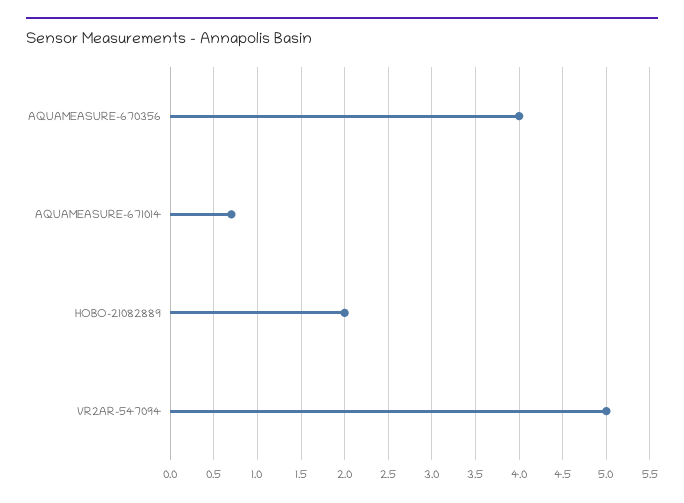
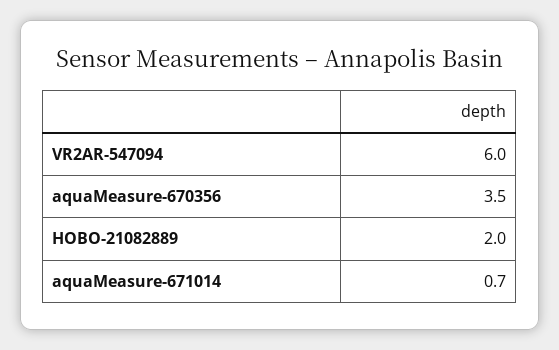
  {
-   "AQUAMEASURE-670356": 4,
+   "AQUAMEASURE-670356": 3.5,
    "AQUAMEASURE-671014": 0.7,
    "HOBO-21082889": 2,
-   "VR2AR-547094": 5
+   "VR2AR-547094": 6
  }

